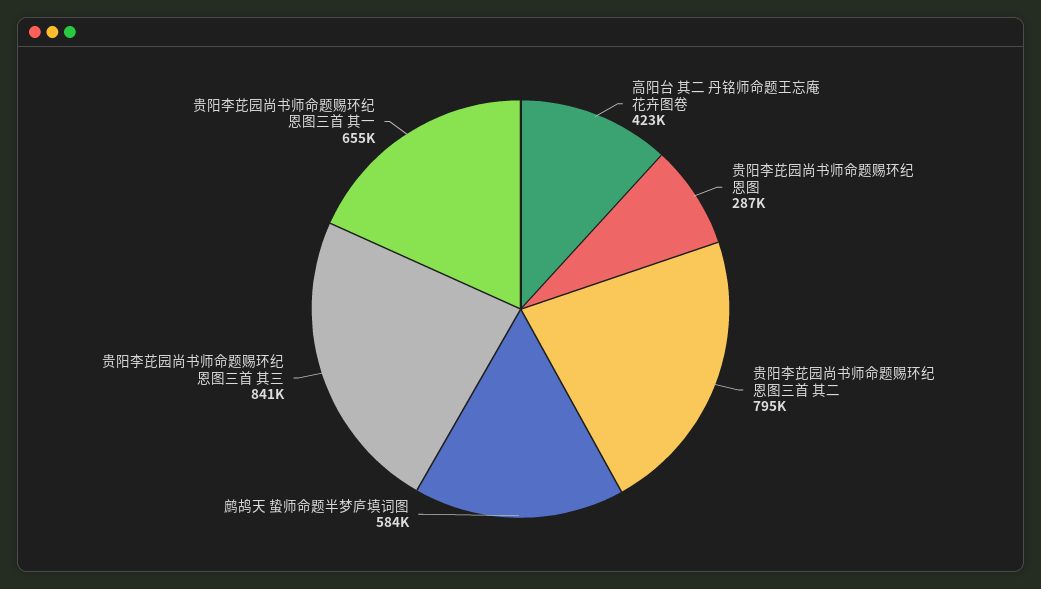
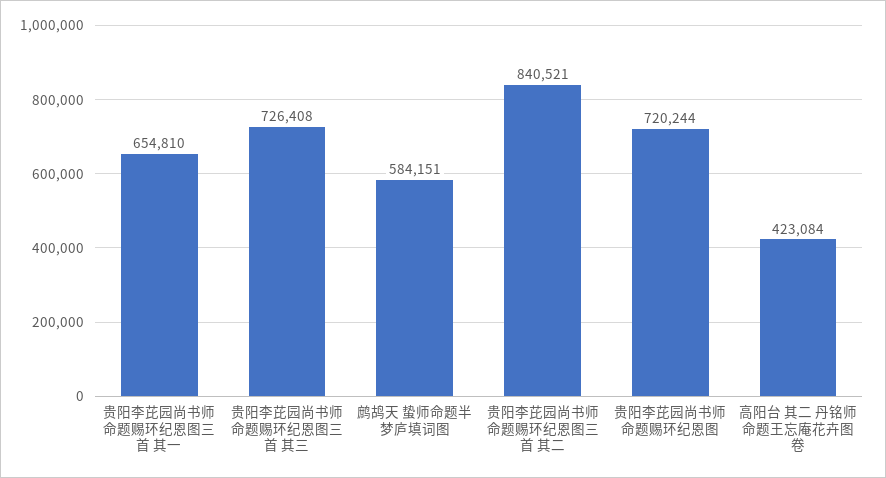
  {
    "高阳台 其二 丹铭师命题王忘庵花卉图卷": 423084,
-   "贵阳李芘园尚书师命题赐环纪恩图": 287000,
+   "贵阳李芘园尚书师命题赐环纪恩图": 720244,
-   "贵阳李芘园尚书师命题赐环纪恩图三首 其二": 795000,
+   "贵阳李芘园尚书师命题赐环纪恩图三首 其二": 840521,
    "鹧鸪天 蛰师命题半梦庐填词图": 584151,
-   "贵阳李芘园尚书师命题赐环纪恩图三首 其三": 841000,
+   "贵阳李芘园尚书师命题赐环纪恩图三首 其三": 726408,
    "贵阳李芘园尚书师命题赐环纪恩图三首 其一": 654810
  }

